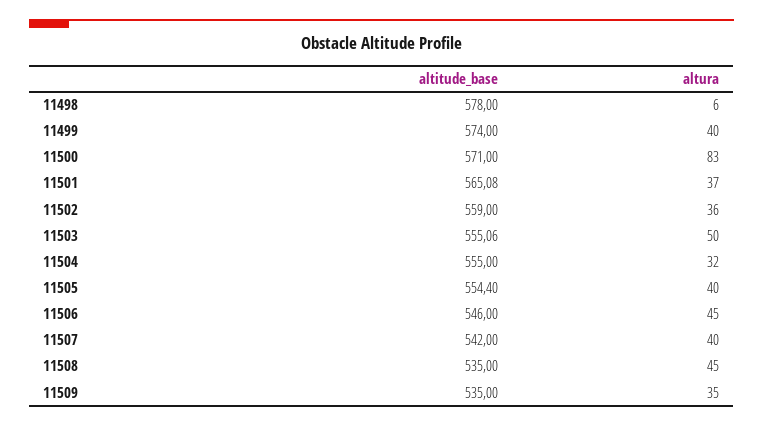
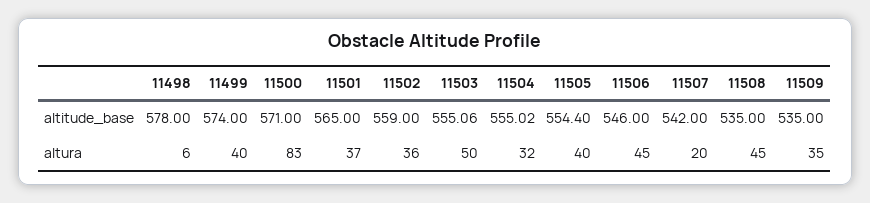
  {
    "altitude_base": {
      "11498": 578,
      "11499": 574,
      "11500": 571,
-     "11501": 565.08,
+     "11501": 565,
      "11502": 559,
      "11503": 555.06,
-     "11504": 555,
+     "11504": 555.02,
      "11505": 554.4,
      "11506": 546,
      "11507": 542,
      "11508": 535,
      "11509": 535
    },
    "altura": {
      "11498": 6,
      "11499": 40,
      "11500": 83,
      "11501": 37,
      "11502": 36,
      "11503": 50,
      "11504": 32,
      "11505": 40,
      "11506": 45,
-     "11507": 40,
+     "11507": 20,
      "11508": 45,
      "11509": 35
    }
  }

